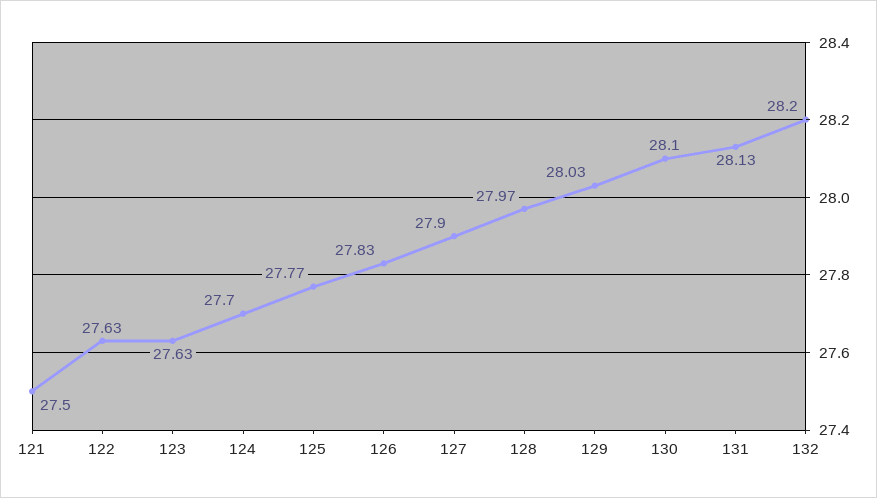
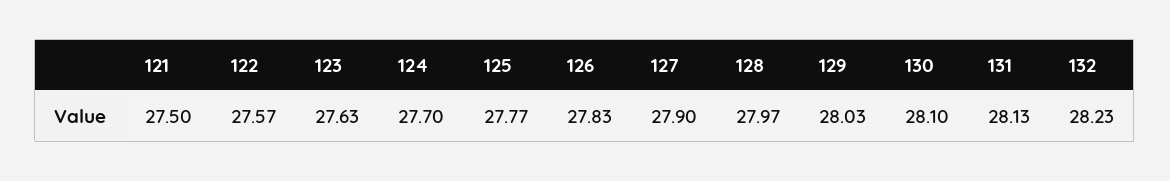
  {
    "121": 27.5,
-   "122": 27.63,
+   "122": 27.57,
    "123": 27.63,
    "124": 27.7,
    "125": 27.77,
    "126": 27.83,
    "127": 27.9,
    "128": 27.97,
    "129": 28.03,
    "130": 28.1,
    "131": 28.13,
-   "132": 28.2
+   "132": 28.23
  }

